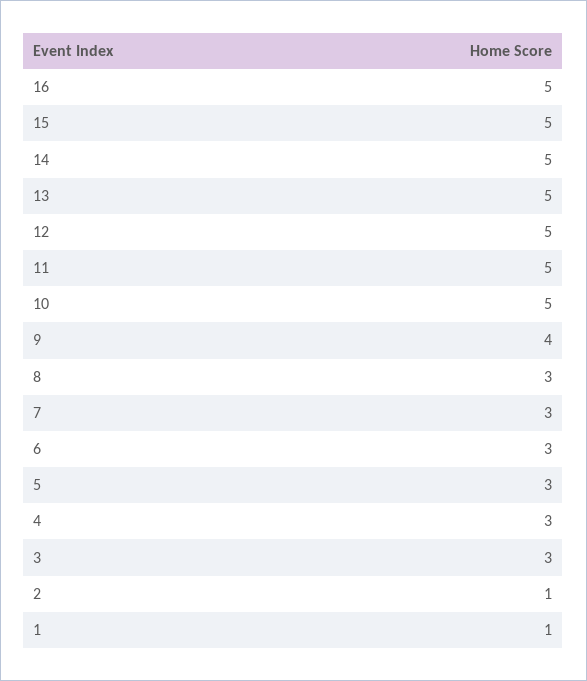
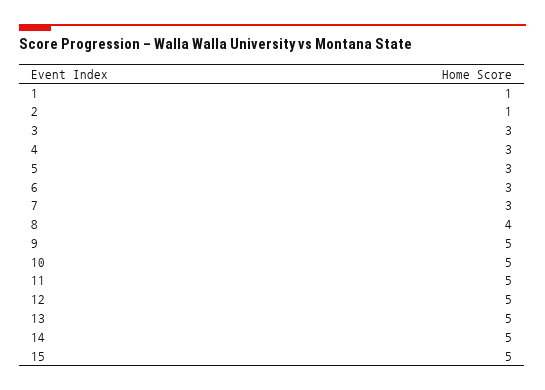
  {
-   "16": 5,
    "15": 5,
    "14": 5,
    "13": 5,
    "12": 5,
    "11": 5,
    "10": 5,
-   "9": 4,
+   "9": 5,
-   "8": 3,
+   "8": 4,
    "7": 3,
    "6": 3,
    "5": 3,
    "4": 3,
    "3": 3,
    "2": 1,
    "1": 1
  }

